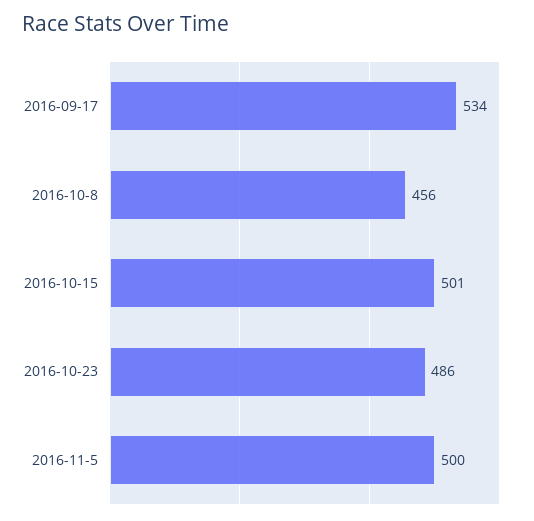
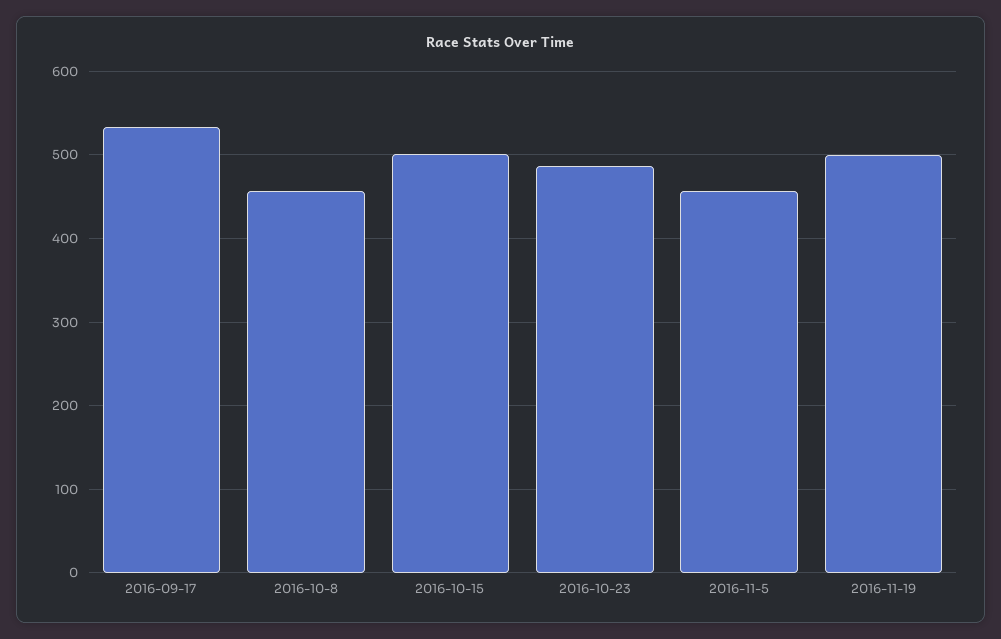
  {
    "2016-09-17": 534,
    "2016-10-8": 456,
    "2016-10-15": 501,
    "2016-10-23": 486,
-   "2016-11-5": 500
+   "2016-11-5": 460,
+   "2016-11-19": 500
  }

